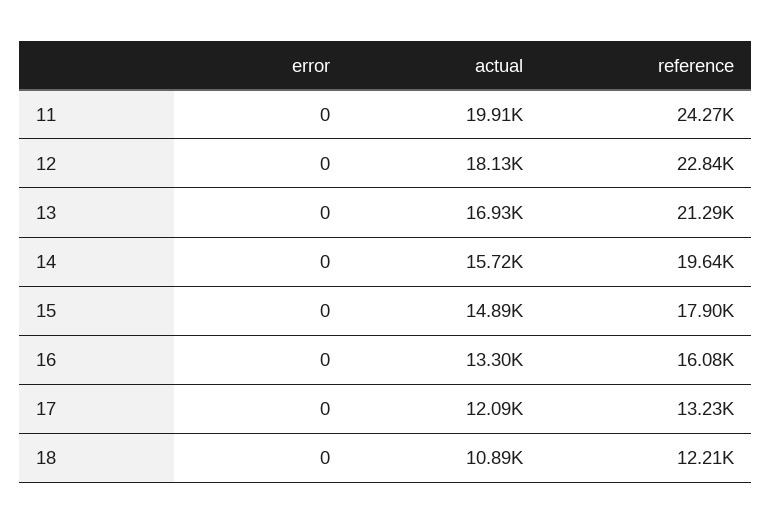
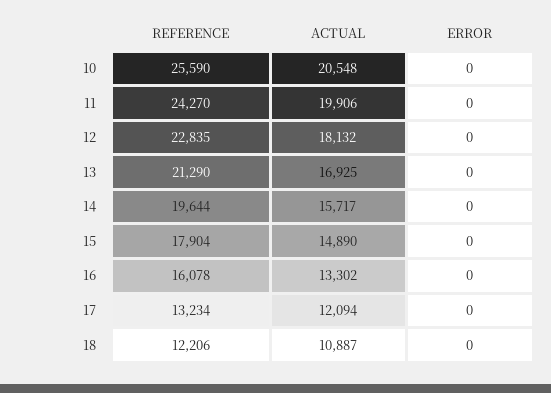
  {
    "error": {
      "11": 0,
      "12": 0,
      "13": 0,
      "14": 0,
      "15": 0,
      "16": 0,
      "17": 0,
-     "18": 0
+     "18": 0,
+     "10": 0
    },
    "actual": {
      "11": 19906,
      "12": 18132,
      "13": 16925,
      "14": 15717,
      "15": 14890,
      "16": 13302,
      "17": 12094,
-     "18": 10887
+     "18": 10887,
+     "10": 20548
    },
    "reference": {
      "11": 24270,
      "12": 22835,
      "13": 21290,
      "14": 19644,
      "15": 17904,
      "16": 16078,
      "17": 13234,
-     "18": 12206
+     "18": 12206,
+     "10": 25590
    }
  }

